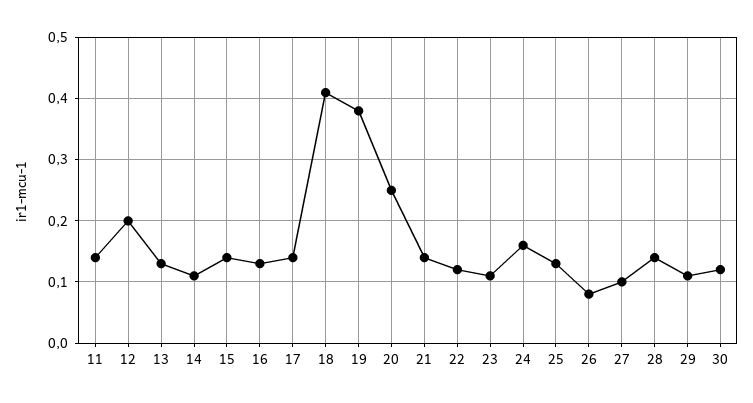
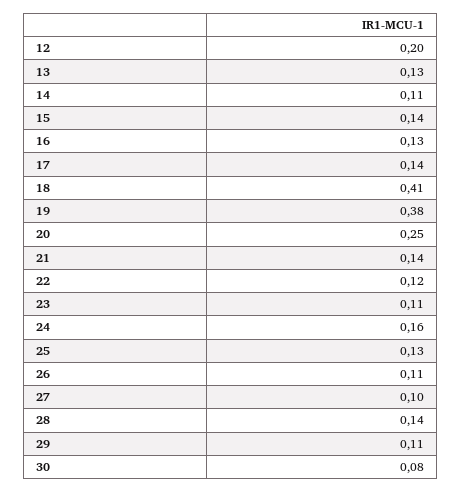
  {
-   "11": 0.14,
    "12": 0.2,
    "13": 0.13,
    "14": 0.11,
    "15": 0.14,
    "16": 0.13,
    "17": 0.14,
    "18": 0.41,
    "19": 0.38,
    "20": 0.25,
    "21": 0.14,
    "22": 0.12,
    "23": 0.11,
    "24": 0.16,
    "25": 0.13,
-   "26": 0.08,
+   "26": 0.11,
    "27": 0.1,
    "28": 0.14,
    "29": 0.11,
-   "30": 0.12
+   "30": 0.08
  }

